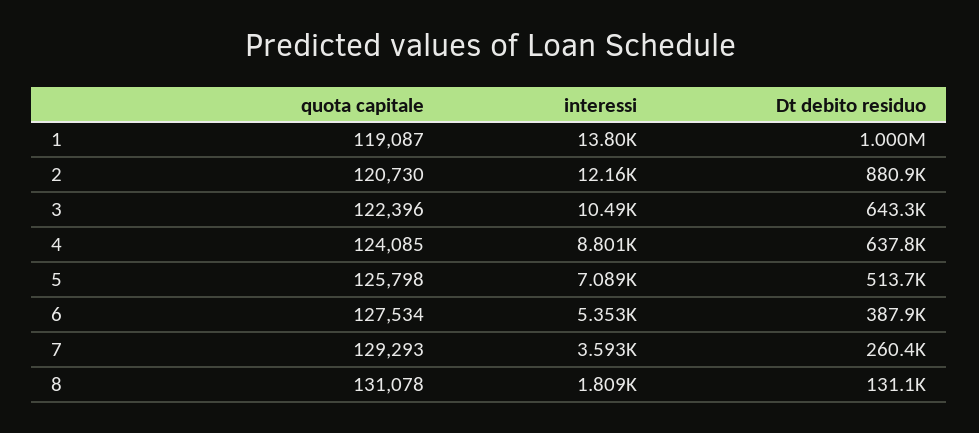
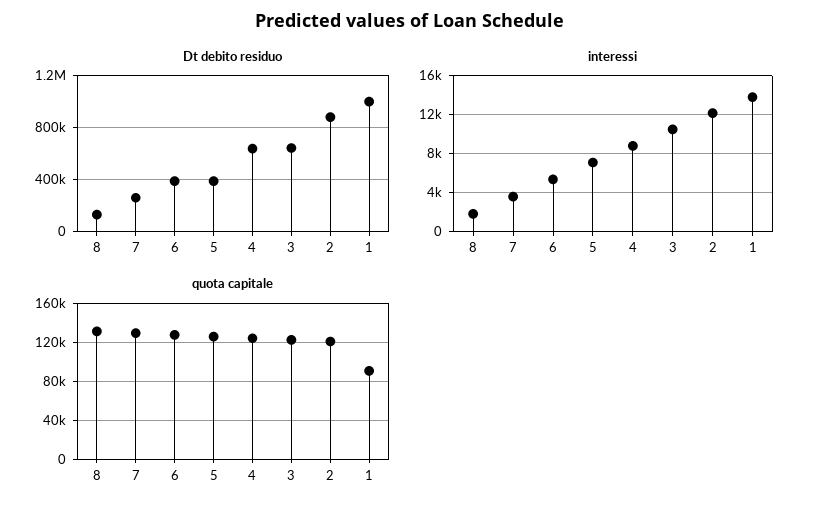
  {
    "quota capitale": {
-     "1": 119087,
+     "1": 90000,
      "2": 120730,
      "3": 122396,
      "4": 124085,
      "5": 125798,
      "6": 127534,
      "7": 129293,
      "8": 131078
    },
    "interessi": {
      "1": 13800,
      "2": 12160,
      "3": 10490,
      "4": 8801,
      "5": 7089,
      "6": 5353,
      "7": 3593,
      "8": 1809
    },
    "Dt debito residuo": {
      "1": 1000000,
      "2": 880900,
      "3": 643300,
      "4": 637800,
-     "5": 513700,
+     "5": 400000,
      "6": 387900,
      "7": 260400,
      "8": 131100
    }
  }

